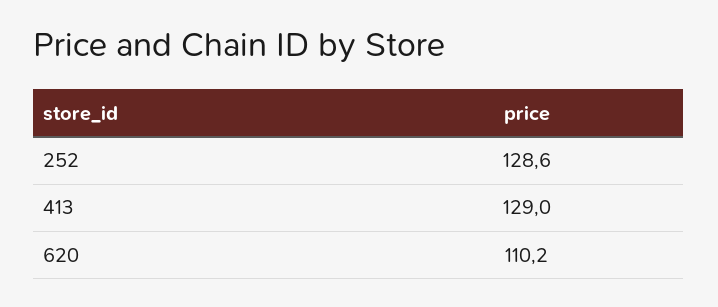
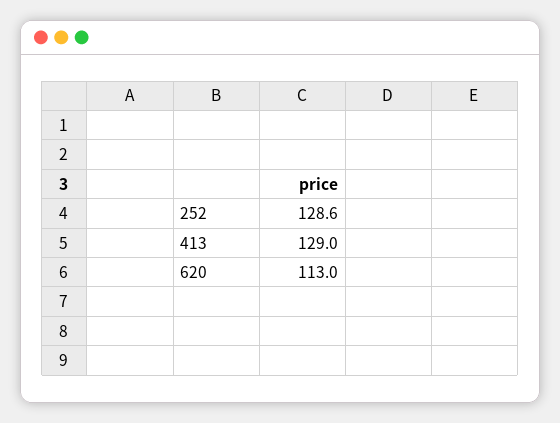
  {
    "252": 128.6,
    "413": 129,
-   "620": 110.2
+   "620": 113
  }

